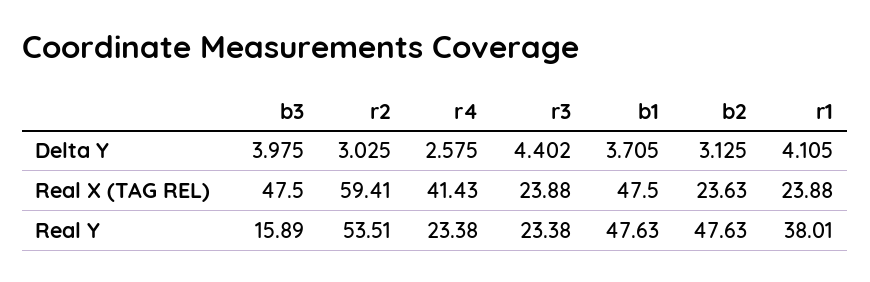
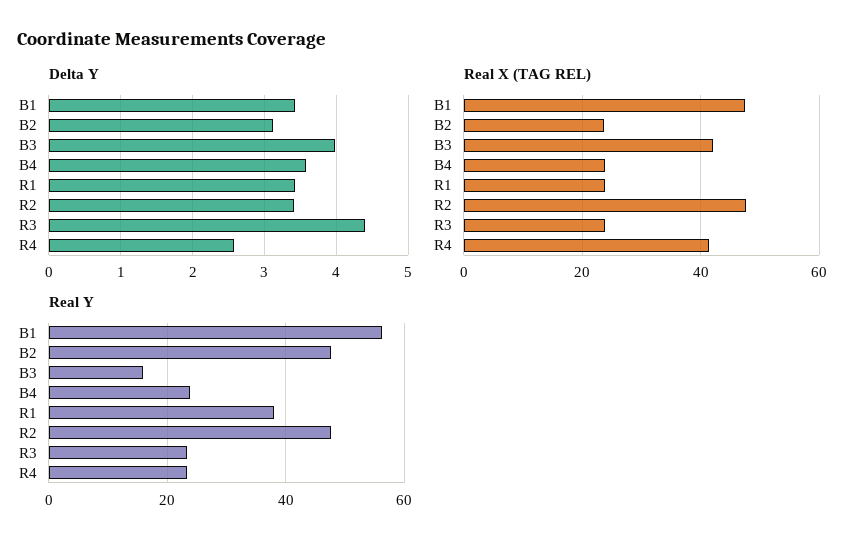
  {
    "Delta Y": {
      "b3": 3.975,
-     "r2": 3.025,
+     "r2": 3.4,
      "r4": 2.575,
      "r3": 4.402,
-     "b1": 3.705,
+     "b1": 3.4,
      "b2": 3.125,
-     "r1": 4.105
+     "r1": 3.4,
+     "B4": 3.6
    },
    "Real X (TAG REL)": {
-     "b3": 47.5,
+     "b3": 42,
-     "r2": 59.41,
+     "r2": 48,
      "r4": 41.43,
      "r3": 23.88,
      "b1": 47.5,
      "b2": 23.63,
-     "r1": 23.88
+     "r1": 23.88,
+     "B4": 24
    },
    "Real Y": {
      "b3": 15.89,
-     "r2": 53.51,
+     "r2": 48,
      "r4": 23.38,
      "r3": 23.38,
-     "b1": 47.63,
+     "b1": 56,
      "b2": 47.63,
-     "r1": 38.01
+     "r1": 38.01,
+     "B4": 24
    }
  }

